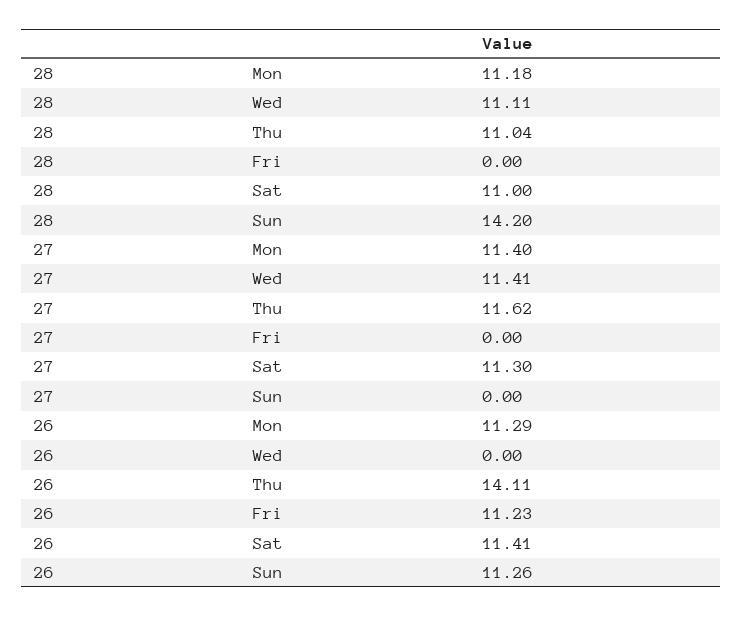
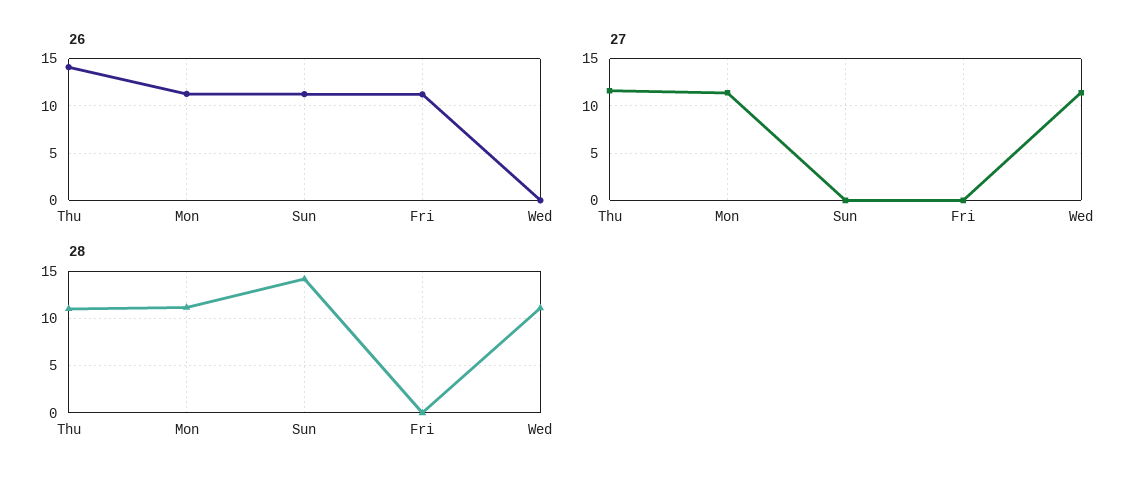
  {
    "28": {
      "Mon": 11.18,
      "Wed": 11.11,
      "Thu": 11.04,
      "Fri": 0,
-     "Sat": 11,
      "Sun": 14.2
    },
    "27": {
      "Mon": 11.4,
      "Wed": 11.41,
      "Thu": 11.62,
      "Fri": 0,
-     "Sat": 11.3,
      "Sun": 0
    },
    "26": {
      "Mon": 11.29,
      "Wed": 0,
      "Thu": 14.11,
      "Fri": 11.23,
-     "Sat": 11.41,
      "Sun": 11.26
    }
  }

